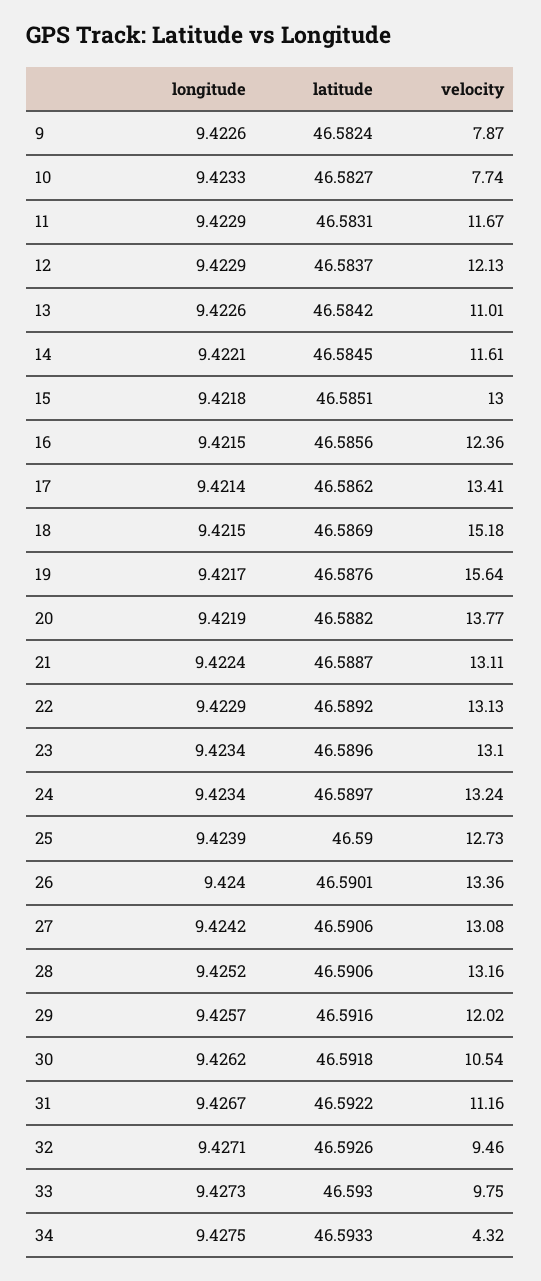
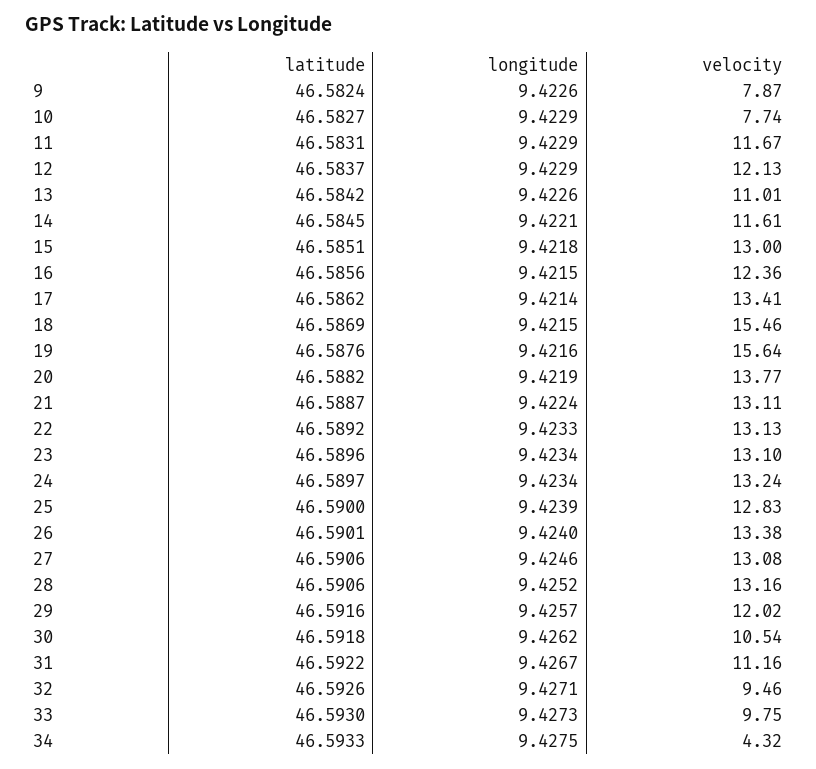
  {
    "longitude": {
      "9": 9.4226,
-     "10": 9.4233,
+     "10": 9.4229,
      "11": 9.4229,
      "12": 9.4229,
      "13": 9.4226,
      "14": 9.4221,
      "15": 9.4218,
      "16": 9.4215,
      "17": 9.4214,
      "18": 9.4215,
-     "19": 9.4217,
+     "19": 9.4216,
      "20": 9.4219,
      "21": 9.4224,
-     "22": 9.4229,
+     "22": 9.4233,
      "23": 9.4234,
      "24": 9.4234,
      "25": 9.4239,
      "26": 9.424,
-     "27": 9.4242,
+     "27": 9.4246,
      "28": 9.4252,
      "29": 9.4257,
      "30": 9.4262,
      "31": 9.4267,
      "32": 9.4271,
      "33": 9.4273,
      "34": 9.4275
    },
    "latitude": {
      "9": 46.5824,
      "10": 46.5827,
      "11": 46.5831,
      "12": 46.5837,
      "13": 46.5842,
      "14": 46.5845,
      "15": 46.5851,
      "16": 46.5856,
      "17": 46.5862,
      "18": 46.5869,
      "19": 46.5876,
      "20": 46.5882,
      "21": 46.5887,
      "22": 46.5892,
      "23": 46.5896,
      "24": 46.5897,
      "25": 46.59,
      "26": 46.5901,
      "27": 46.5906,
      "28": 46.5906,
      "29": 46.5916,
      "30": 46.5918,
      "31": 46.5922,
      "32": 46.5926,
      "33": 46.593,
      "34": 46.5933
    },
    "velocity": {
      "9": 7.87,
      "10": 7.74,
      "11": 11.67,
      "12": 12.13,
      "13": 11.01,
      "14": 11.61,
      "15": 13,
      "16": 12.36,
      "17": 13.41,
-     "18": 15.18,
+     "18": 15.46,
      "19": 15.64,
      "20": 13.77,
      "21": 13.11,
      "22": 13.13,
      "23": 13.1,
      "24": 13.24,
-     "25": 12.73,
+     "25": 12.83,
-     "26": 13.36,
+     "26": 13.38,
      "27": 13.08,
      "28": 13.16,
      "29": 12.02,
      "30": 10.54,
      "31": 11.16,
      "32": 9.46,
      "33": 9.75,
      "34": 4.32
    }
  }

